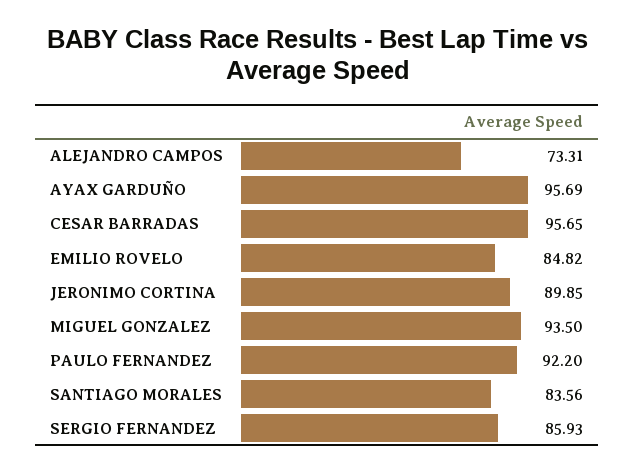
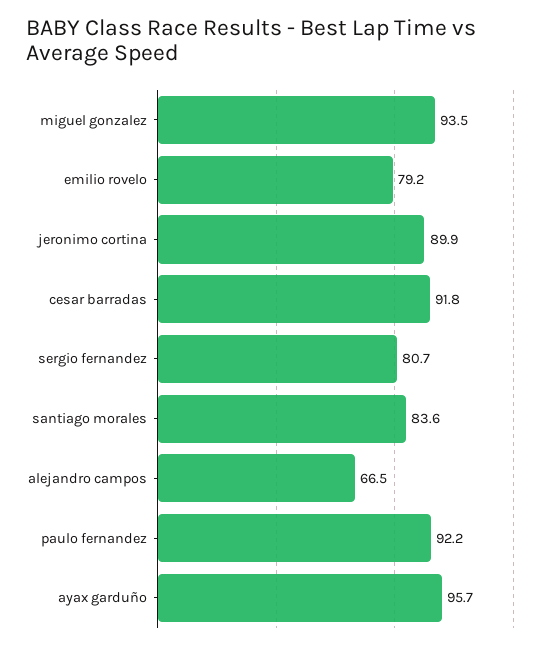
  {
-   "ALEJANDRO CAMPOS": 73.31,
+   "ALEJANDRO CAMPOS": 66.5,
    "AYAX GARDUÑO": 95.69,
-   "CESAR BARRADAS": 95.65,
+   "CESAR BARRADAS": 91.8,
-   "EMILIO ROVELO": 84.82,
+   "EMILIO ROVELO": 79.2,
    "JERONIMO CORTINA": 89.85,
    "MIGUEL GONZALEZ": 93.5,
    "PAULO FERNANDEZ": 92.2,
    "SANTIAGO MORALES": 83.56,
-   "SERGIO FERNANDEZ": 85.93
+   "SERGIO FERNANDEZ": 80.7
  }

